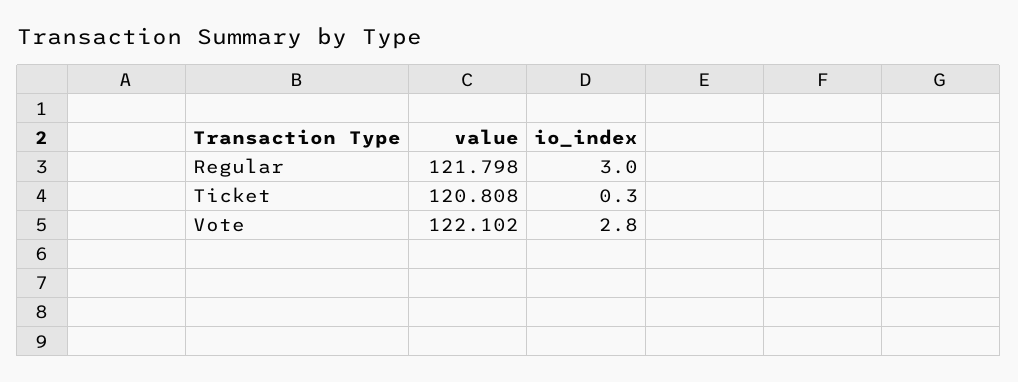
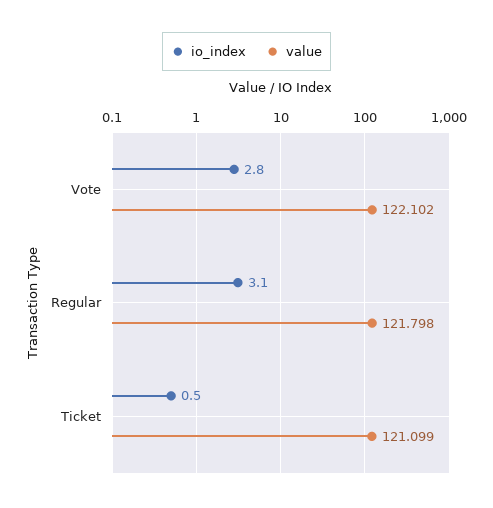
  {
    "value": {
      "Regular": 121.798,
-     "Ticket": 120.808,
+     "Ticket": 121.099,
      "Vote": 122.102
    },
    "io_index": {
-     "Regular": 3,
+     "Regular": 3.1,
-     "Ticket": 0.3,
+     "Ticket": 0.5,
      "Vote": 2.8
    }
  }

